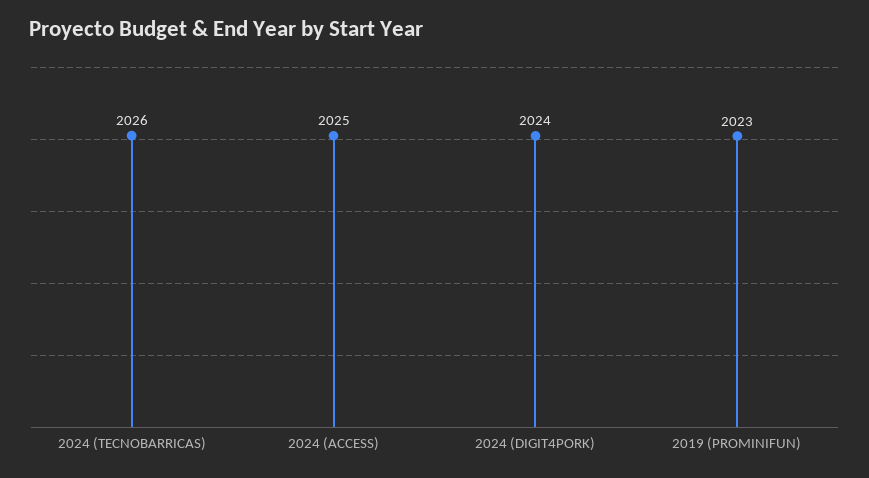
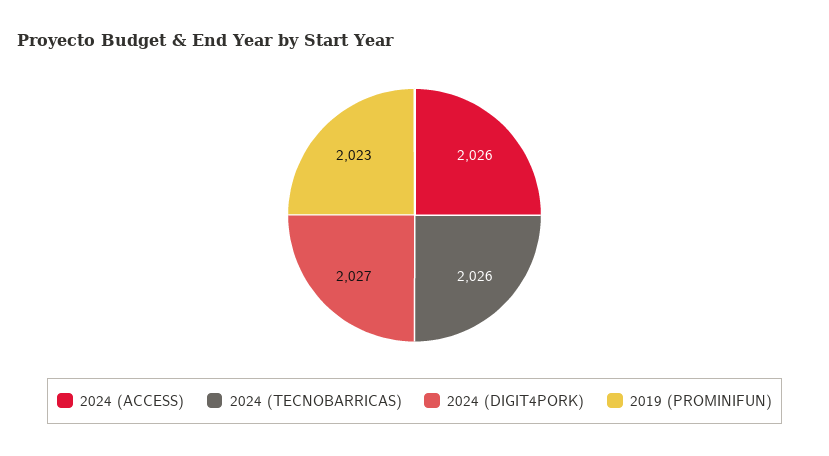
  {
    "2024 (TECNOBARRICAS)": 2026,
-   "2024 (ACCESS)": 2025,
+   "2024 (ACCESS)": 2026,
-   "2024 (DIGIT4PORK)": 2024,
+   "2024 (DIGIT4PORK)": 2027,
    "2019 (PROMINIFUN)": 2023
  }

